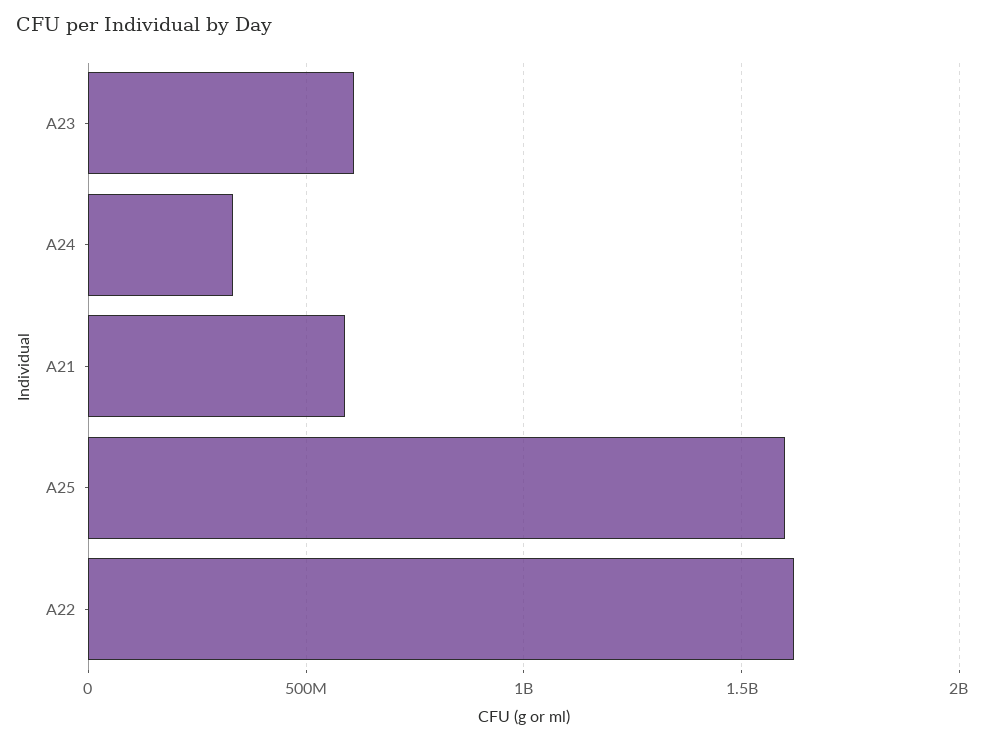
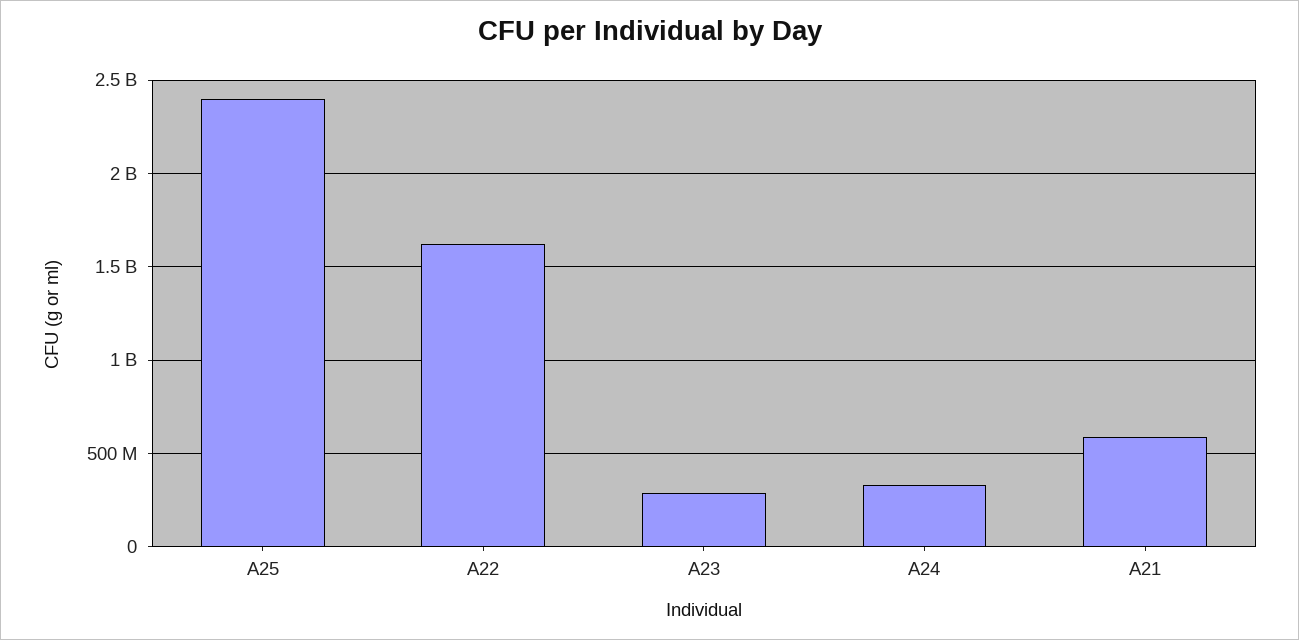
  {
-   "A23": 600000000,
+   "A23": 300000000,
    "A24": 350000000,
    "A21": 600000000,
-   "A25": 1600000000,
+   "A25": 2400000000,
    "A22": 1600000000
  }

